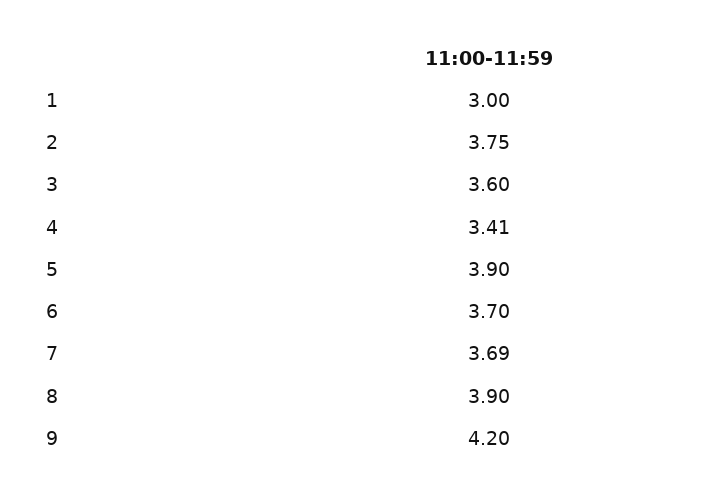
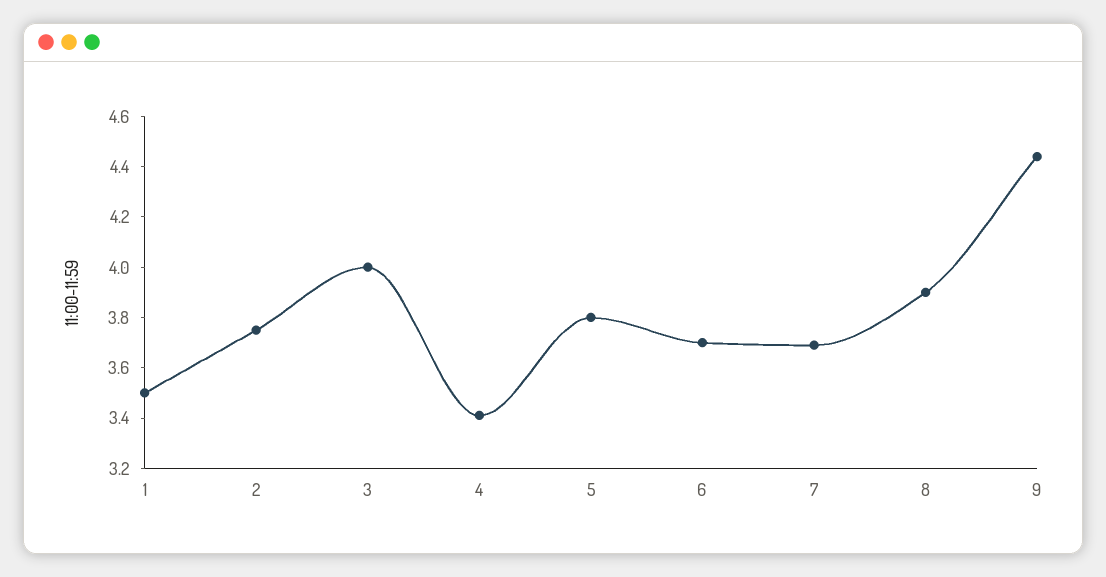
  {
-   "1": 3,
+   "1": 3.5,
    "2": 3.75,
-   "3": 3.6,
+   "3": 4,
    "4": 3.41,
-   "5": 3.9,
+   "5": 3.8,
    "6": 3.7,
    "7": 3.69,
    "8": 3.9,
-   "9": 4.2
+   "9": 4.45
  }

